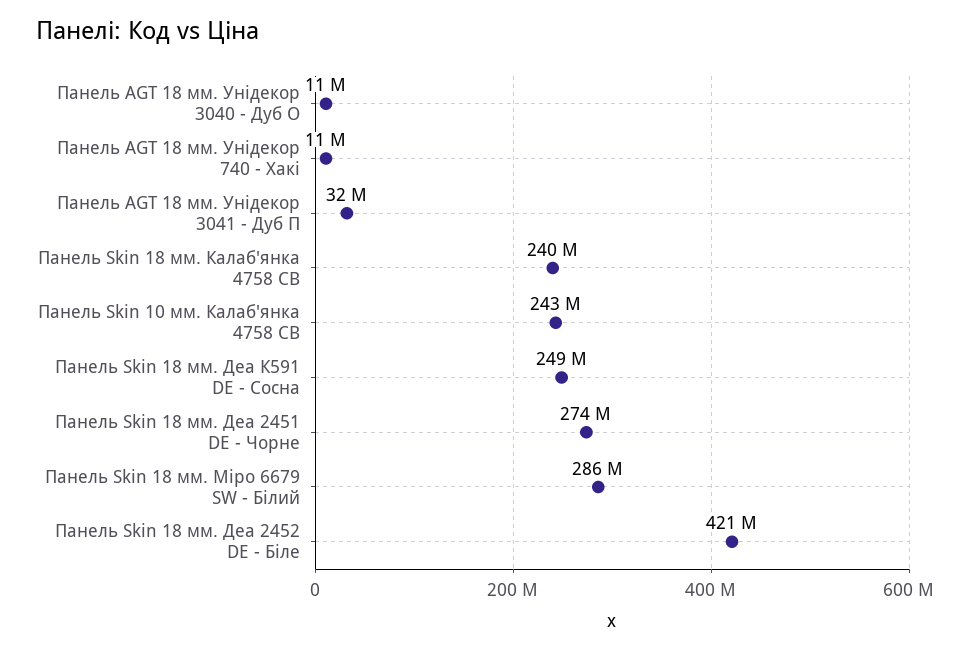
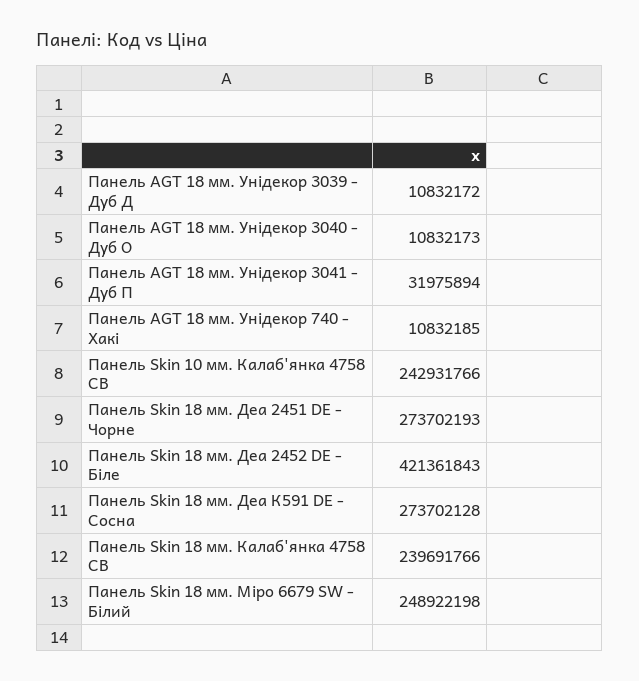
  {
    "Панель AGT 18 мм. Унідекор 3040 - Дуб О": 10832173,
    "Панель AGT 18 мм. Унідекор 740 - Хакі": 10832185,
    "Панель AGT 18 мм. Унідекор 3041 - Дуб П": 31975894,
    "Панель Skin 18 мм. Калаб'янка 4758 CB": 239691766,
    "Панель Skin 10 мм. Калаб'янка 4758 CB": 242931766,
-   "Панель Skin 18 мм. Деа К591 DE - Сосна": 249000000,
+   "Панель Skin 18 мм. Деа К591 DE - Сосна": 273702128,
    "Панель Skin 18 мм. Деа 2451 DE - Чорне": 273702193,
-   "Панель Skin 18 мм. Міро 6679 SW - Білий": 286000000,
+   "Панель Skin 18 мм. Міро 6679 SW - Білий": 248922198,
-   "Панель Skin 18 мм. Деа 2452 DE - Біле": 421361843
+   "Панель Skin 18 мм. Деа 2452 DE - Біле": 421361843,
+   "Панель AGT 18 мм. Унідекор 3039 - Дуб Д": 10832172
  }

